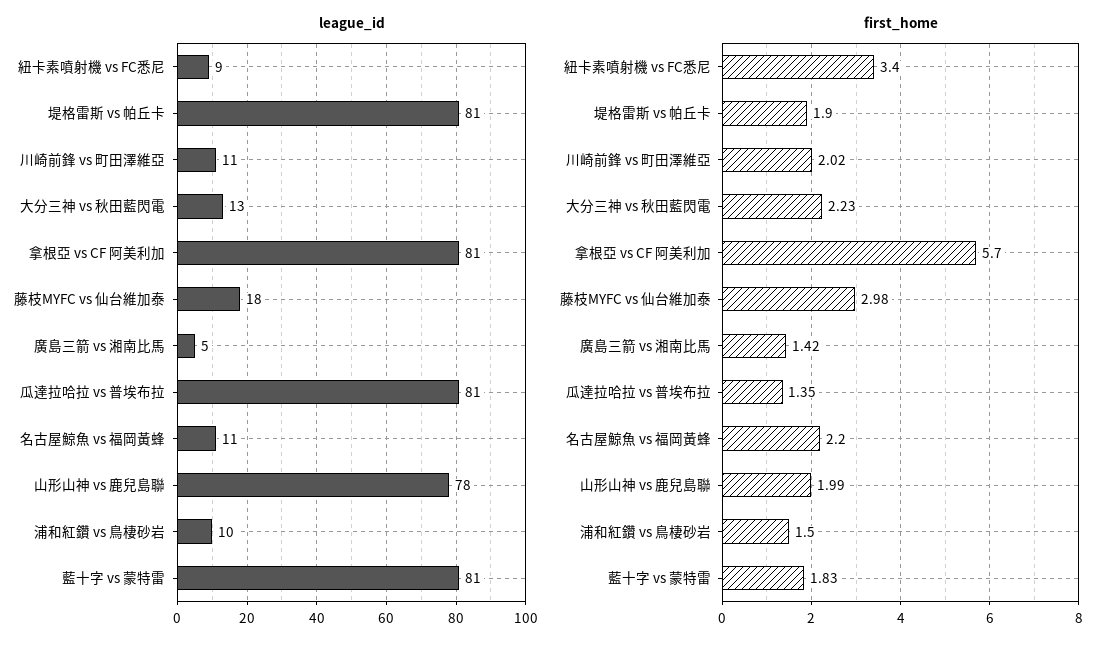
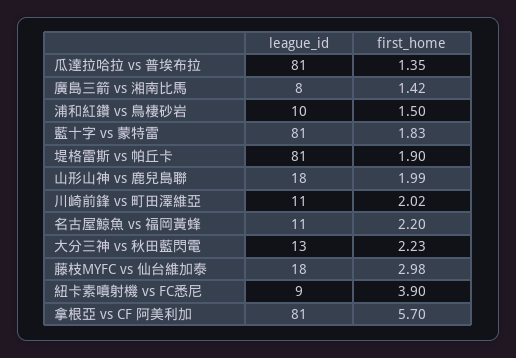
  {
    "league_id": {
      "紐卡素噴射機 vs FC悉尼": 9,
      "堤格雷斯 vs 帕丘卡": 81,
      "川崎前鋒 vs 町田澤維亞": 11,
      "大分三神 vs 秋田藍閃電": 13,
      "拿根亞 vs CF 阿美利加": 81,
      "藤枝MYFC vs 仙台維加泰": 18,
-     "廣島三箭 vs 湘南比馬": 5,
+     "廣島三箭 vs 湘南比馬": 8,
      "瓜達拉哈拉 vs 普埃布拉": 81,
      "名古屋鯨魚 vs 福岡黃蜂": 11,
-     "山形山神 vs 鹿兒島聯": 78,
+     "山形山神 vs 鹿兒島聯": 18,
      "浦和紅鑽 vs 鳥棲砂岩": 10,
      "藍十字 vs 蒙特雷": 81
    },
    "first_home": {
-     "紐卡素噴射機 vs FC悉尼": 3.4,
+     "紐卡素噴射機 vs FC悉尼": 3.9,
      "堤格雷斯 vs 帕丘卡": 1.9,
      "川崎前鋒 vs 町田澤維亞": 2.02,
      "大分三神 vs 秋田藍閃電": 2.23,
      "拿根亞 vs CF 阿美利加": 5.7,
      "藤枝MYFC vs 仙台維加泰": 2.98,
      "廣島三箭 vs 湘南比馬": 1.42,
      "瓜達拉哈拉 vs 普埃布拉": 1.35,
      "名古屋鯨魚 vs 福岡黃蜂": 2.2,
      "山形山神 vs 鹿兒島聯": 1.99,
      "浦和紅鑽 vs 鳥棲砂岩": 1.5,
      "藍十字 vs 蒙特雷": 1.83
    }
  }

